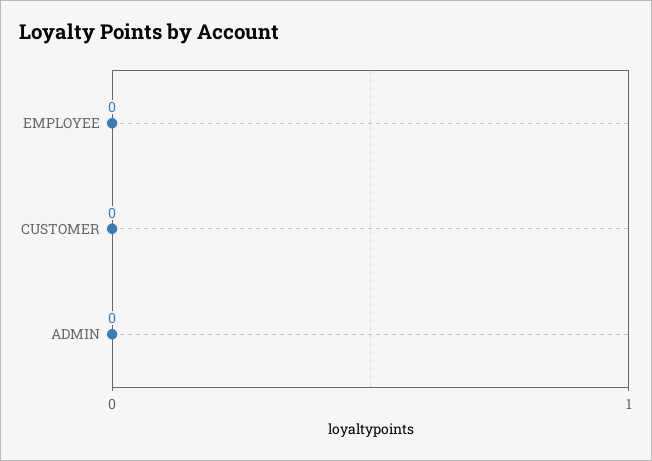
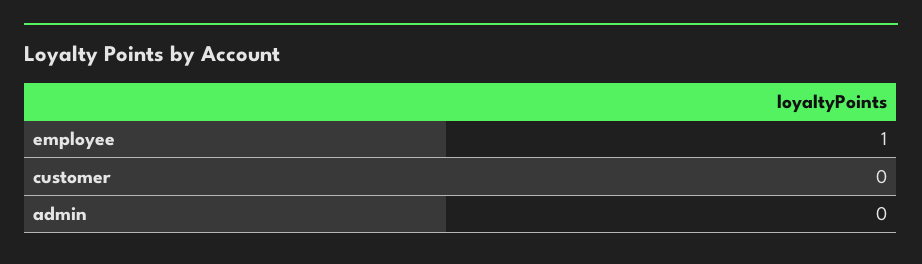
  {
-   "EMPLOYEE": 0,
+   "EMPLOYEE": 1,
    "CUSTOMER": 0,
    "ADMIN": 0
  }

